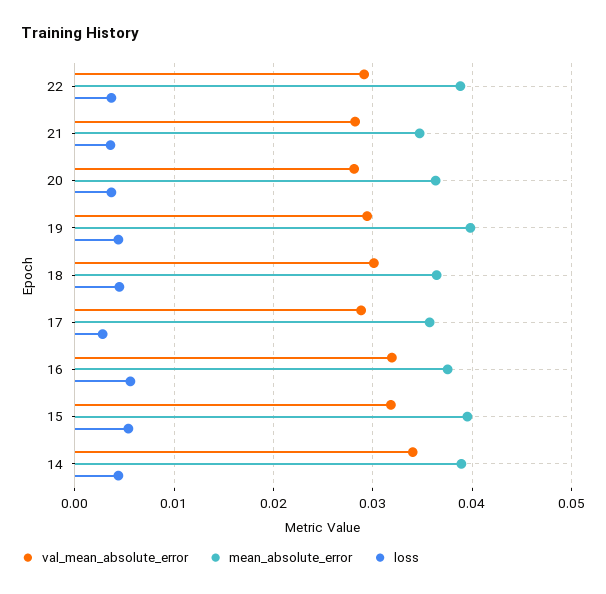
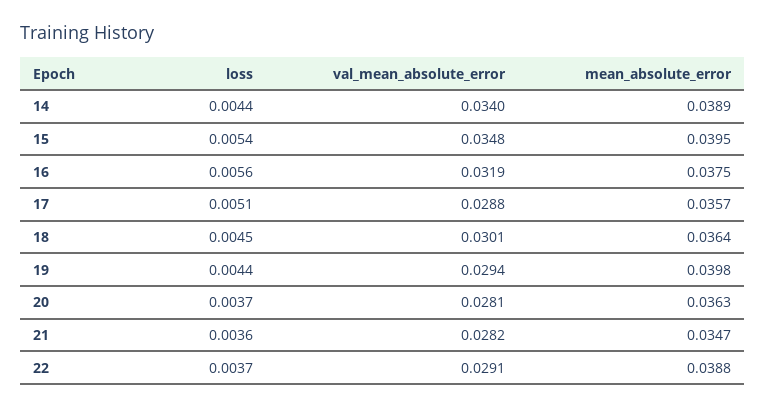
  {
    "val_mean_absolute_error": {
      "22": 0.0291,
      "21": 0.0282,
      "20": 0.0281,
      "19": 0.0294,
      "18": 0.0301,
      "17": 0.0288,
      "16": 0.0319,
-     "15": 0.032,
+     "15": 0.0348,
      "14": 0.034
    },
    "mean_absolute_error": {
      "22": 0.0388,
      "21": 0.0347,
      "20": 0.0363,
      "19": 0.0398,
      "18": 0.0364,
      "17": 0.0357,
      "16": 0.0375,
      "15": 0.0395,
      "14": 0.0389
    },
    "loss": {
      "22": 0.0037,
      "21": 0.0036,
      "20": 0.0037,
      "19": 0.0044,
      "18": 0.0045,
-     "17": 0.003,
+     "17": 0.0051,
      "16": 0.0056,
      "15": 0.0054,
      "14": 0.0044
    }
  }

